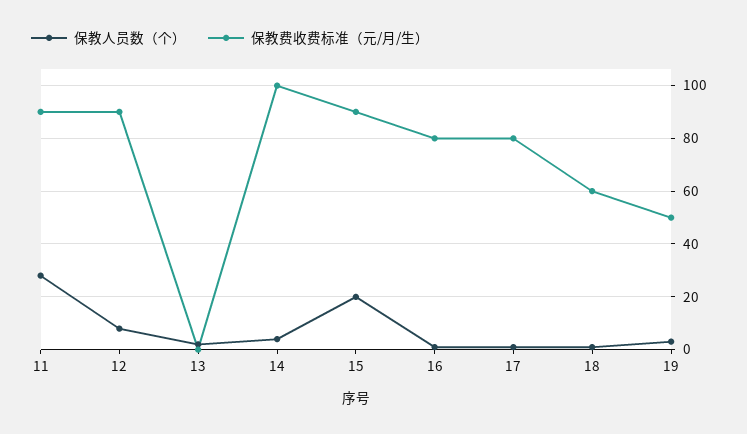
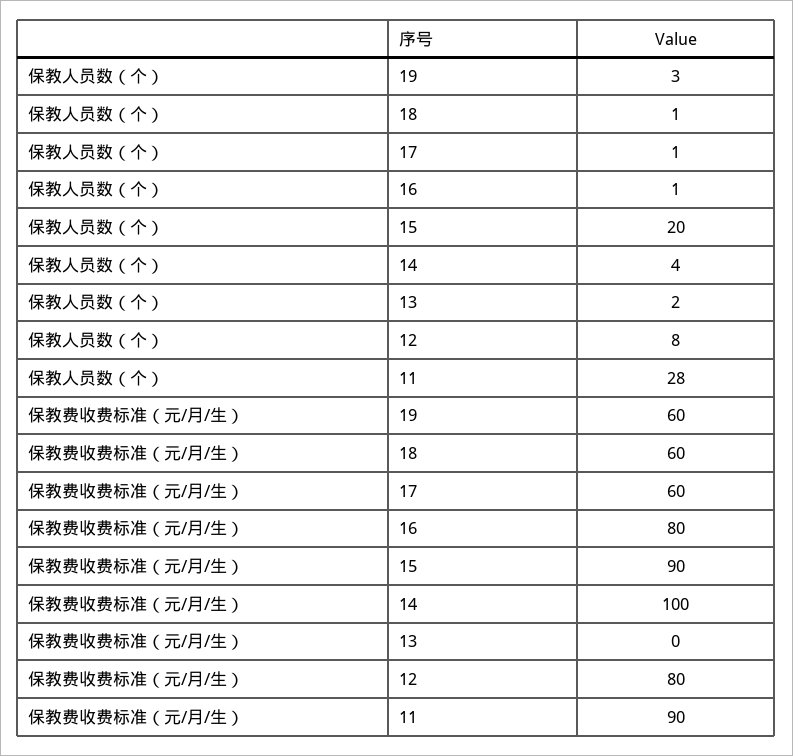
  {
    "保教人员数（个）": {
      "11": 28,
      "12": 8,
      "13": 2,
      "14": 4,
      "15": 20,
      "16": 1,
      "17": 1,
      "18": 1,
      "19": 3
    },
    "保教费收费标准（元/月/生）": {
      "11": 90,
-     "12": 90,
+     "12": 80,
      "13": 0,
      "14": 100,
      "15": 90,
      "16": 80,
-     "17": 80,
+     "17": 60,
      "18": 60,
-     "19": 50
+     "19": 60
    }
  }

